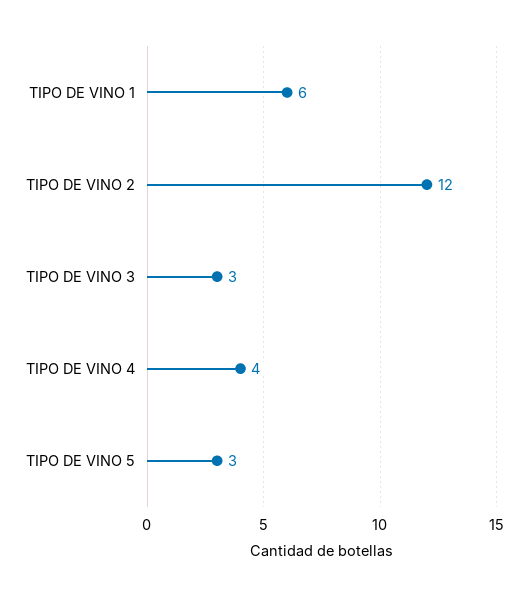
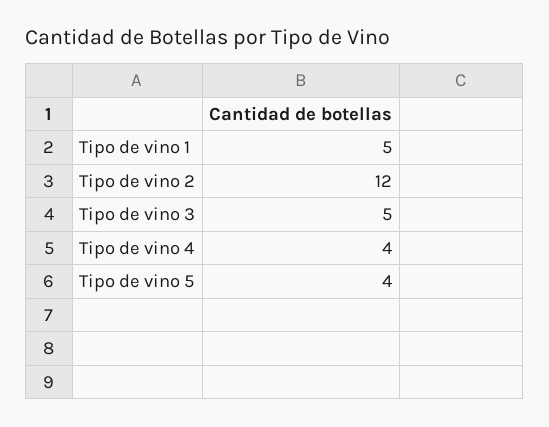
  {
-   "TIPO DE VINO 1": 6,
+   "TIPO DE VINO 1": 5,
    "TIPO DE VINO 2": 12,
-   "TIPO DE VINO 3": 3,
+   "TIPO DE VINO 3": 5,
    "TIPO DE VINO 4": 4,
-   "TIPO DE VINO 5": 3
+   "TIPO DE VINO 5": 4
  }

